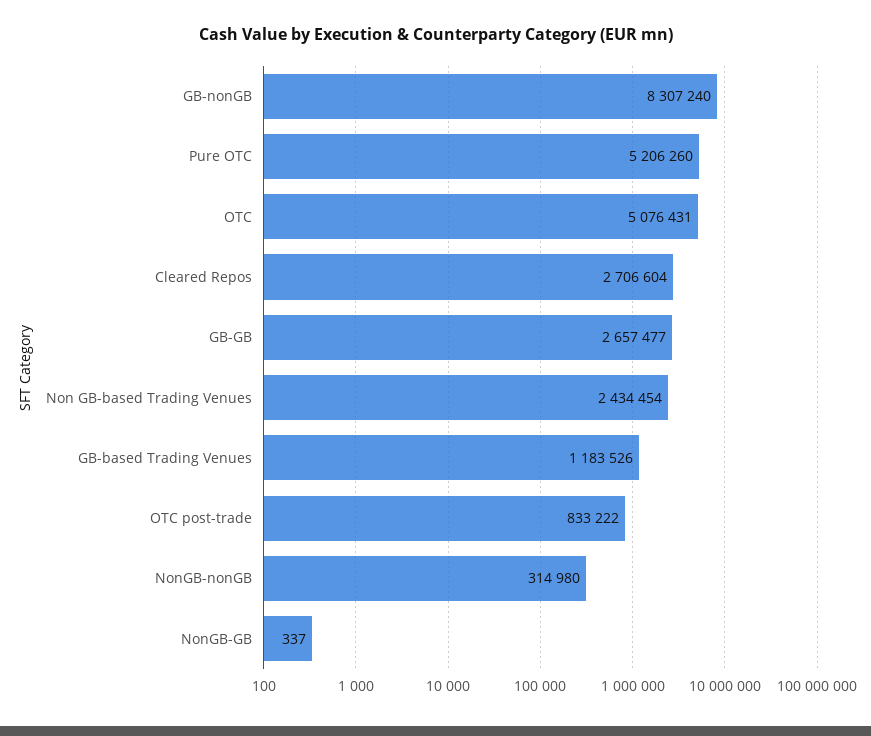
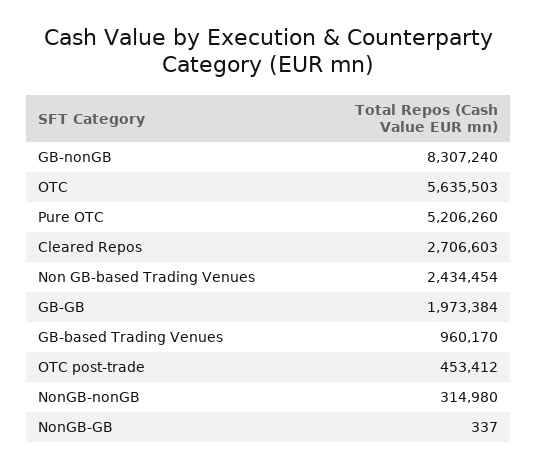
  {
    "GB-nonGB": 8307240,
    "Pure OTC": 5206260,
-   "OTC": 5076431,
+   "OTC": 5635503,
-   "Cleared Repos": 2706604,
+   "Cleared Repos": 2706603,
-   "GB-GB": 2657477,
+   "GB-GB": 1973384,
    "Non GB-based Trading Venues": 2434454,
-   "GB-based Trading Venues": 1183526,
+   "GB-based Trading Venues": 960170,
-   "OTC post-trade": 833222,
+   "OTC post-trade": 453412,
    "NonGB-nonGB": 314980,
    "NonGB-GB": 337
  }

